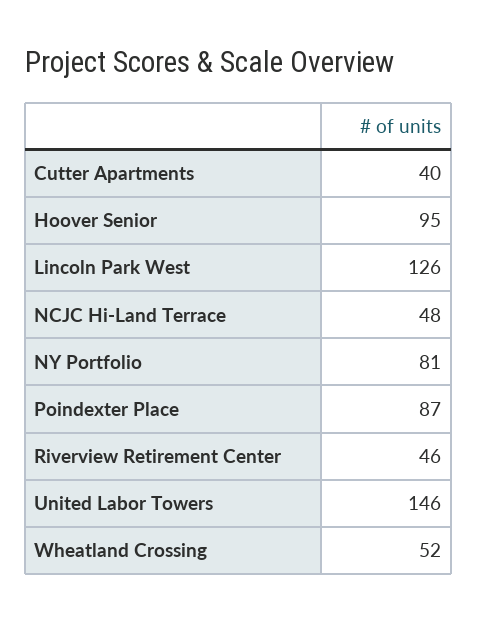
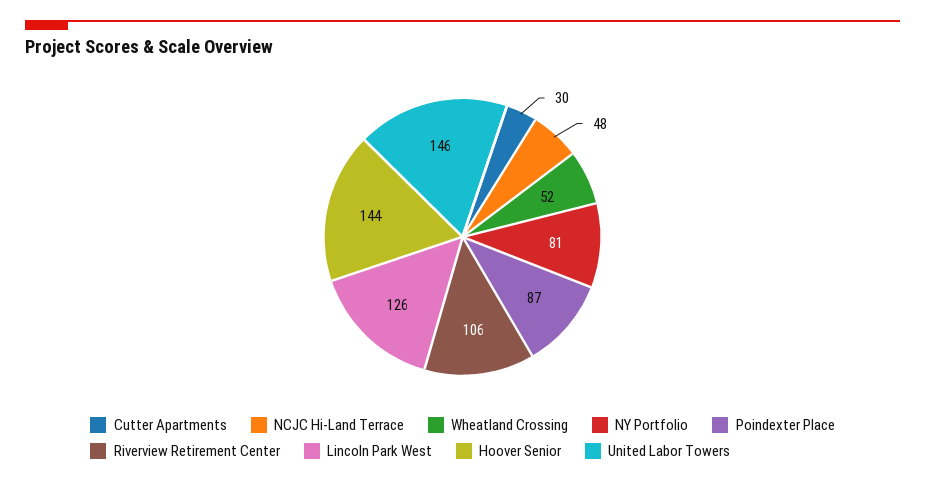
  {
-   "Cutter Apartments": 40,
+   "Cutter Apartments": 30,
-   "Hoover Senior": 95,
+   "Hoover Senior": 144,
    "Lincoln Park West": 126,
    "NCJC Hi-Land Terrace": 48,
    "NY Portfolio": 81,
    "Poindexter Place": 87,
-   "Riverview Retirement Center": 46,
+   "Riverview Retirement Center": 106,
    "United Labor Towers": 146,
    "Wheatland Crossing": 52
  }

